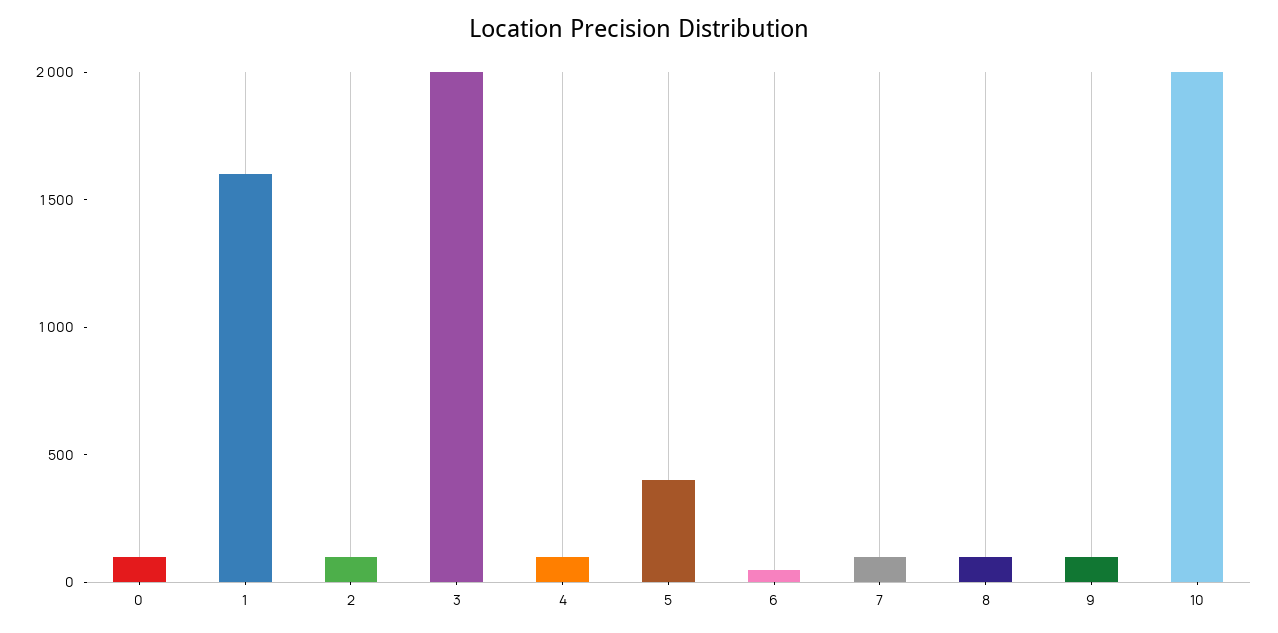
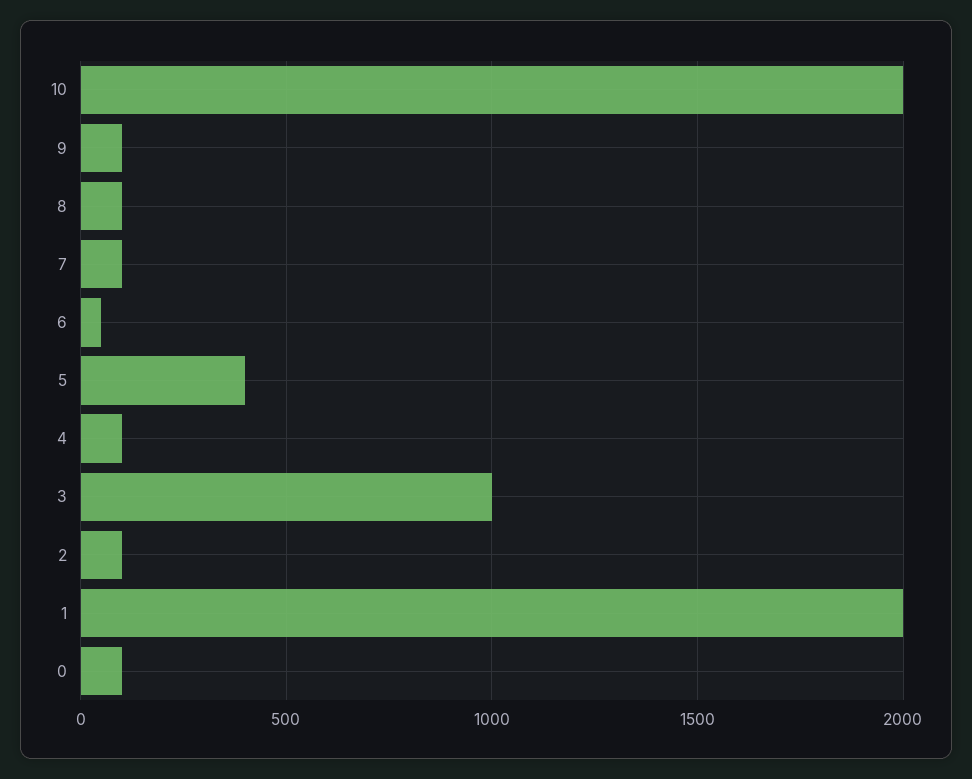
  {
    "0": 100,
-   "1": 1600,
+   "1": 2000,
    "2": 100,
-   "3": 2000,
+   "3": 1000,
    "4": 100,
    "5": 400,
    "6": 50,
    "7": 100,
    "8": 100,
    "9": 100,
    "10": 2000
  }

